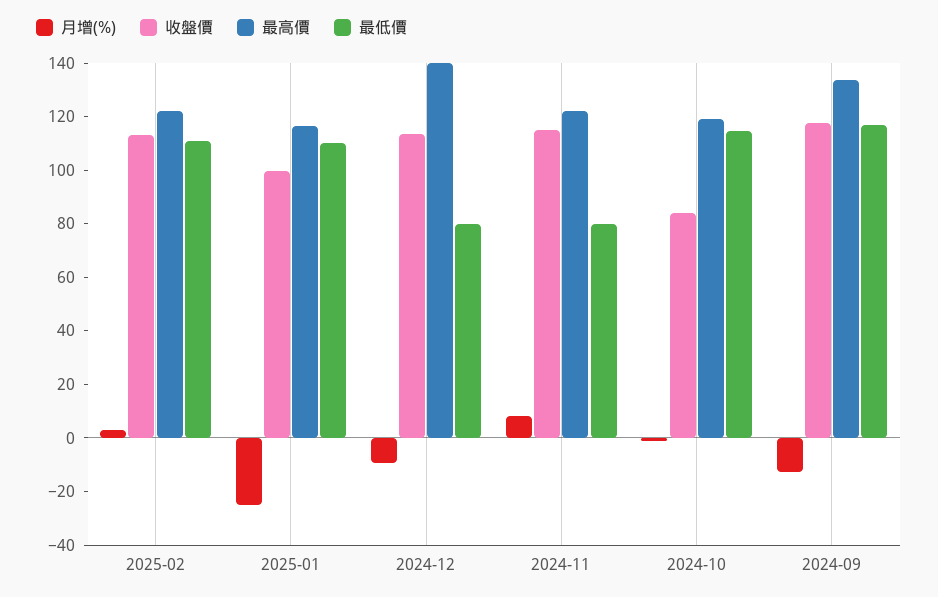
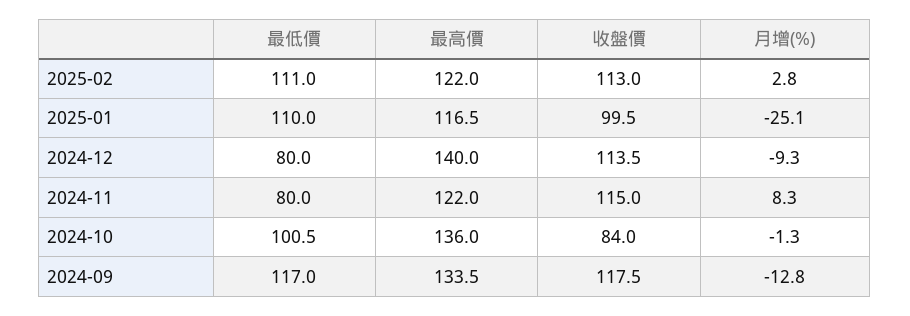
  {
    "月增(%)": {
      "2025-02": 2.8,
      "2025-01": -25.1,
      "2024-12": -9.3,
      "2024-11": 8.3,
      "2024-10": -1.3,
      "2024-09": -12.8
    },
    "收盤價": {
      "2025-02": 113,
      "2025-01": 99.5,
      "2024-12": 113.5,
      "2024-11": 115,
      "2024-10": 84,
      "2024-09": 117.5
    },
    "最高價": {
      "2025-02": 122,
      "2025-01": 116.5,
      "2024-12": 140,
      "2024-11": 122,
-     "2024-10": 120,
+     "2024-10": 136,
      "2024-09": 133.5
    },
    "最低價": {
      "2025-02": 111,
      "2025-01": 110,
      "2024-12": 80,
      "2024-11": 80,
-     "2024-10": 115,
+     "2024-10": 100.5,
      "2024-09": 117
    }
  }

